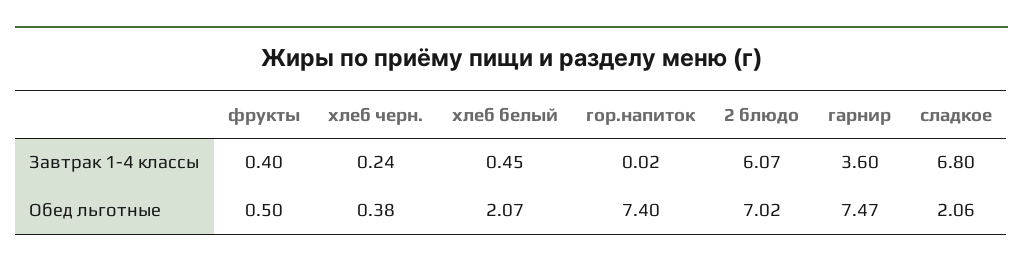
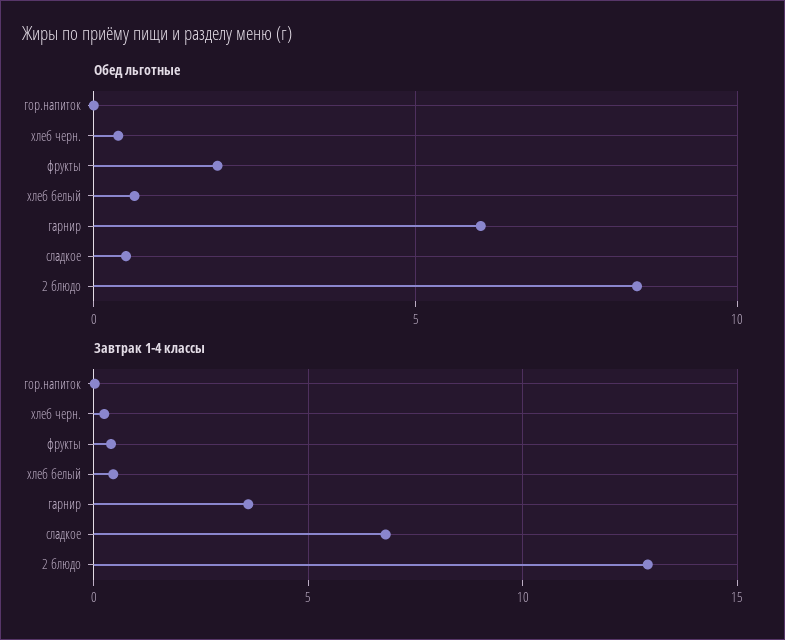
  {
    "Завтрак 1-4 классы": {
      "фрукты": 0.4,
      "хлеб черн.": 0.24,
      "хлеб белый": 0.45,
      "гор.напиток": 0.02,
-     "2 блюдо": 6.07,
+     "2 блюдо": 13,
      "гарнир": 3.6,
      "сладкое": 6.8
    },
    "Обед льготные": {
-     "фрукты": 0.5,
+     "фрукты": 2,
      "хлеб черн.": 0.38,
-     "хлеб белый": 2.07,
+     "хлеб белый": 0.5,
-     "гор.напиток": 7.4,
+     "гор.напиток": 0,
-     "2 блюдо": 7.02,
+     "2 блюдо": 8.5,
-     "гарнир": 7.47,
+     "гарнир": 6,
-     "сладкое": 2.06
+     "сладкое": 0.5
    }
  }

